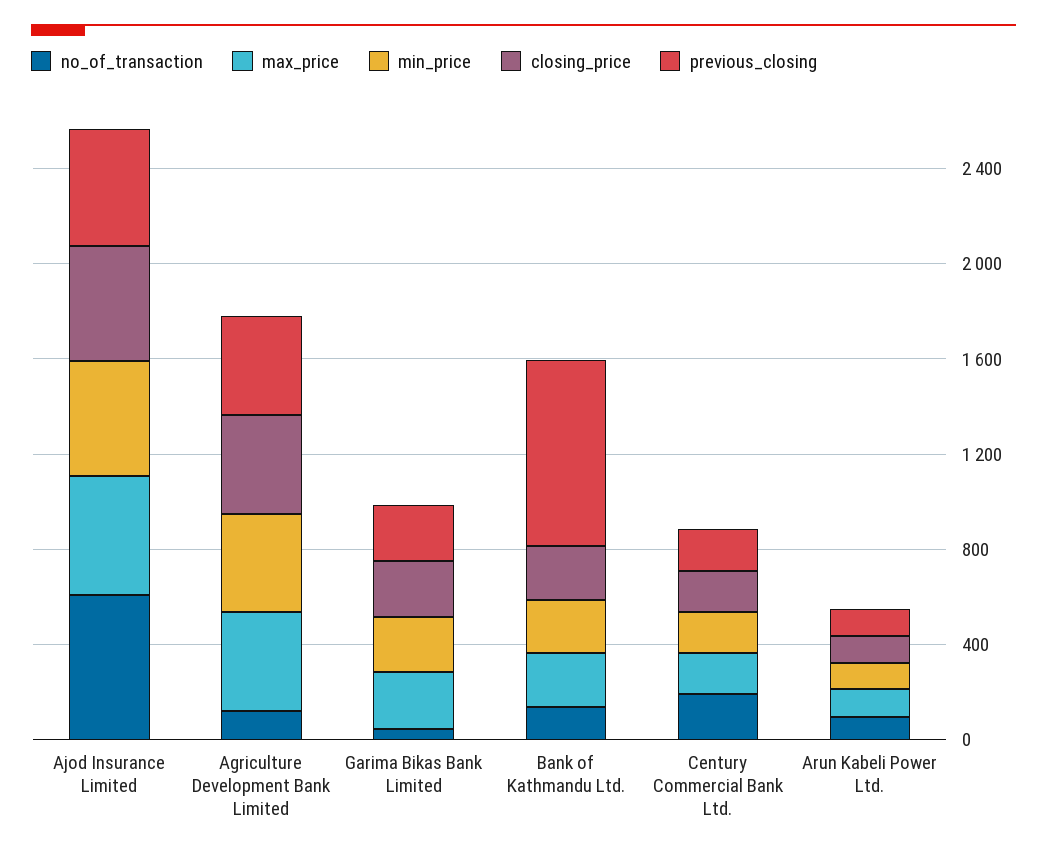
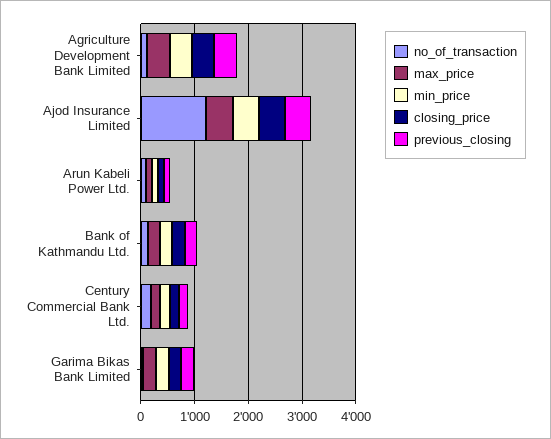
  {
    "no_of_transaction": {
-     "Ajod Insurance Limited": 600,
+     "Ajod Insurance Limited": 1200,
      "Agriculture Development Bank Limited": 100,
      "Garima Bikas Bank Limited": 0,
      "Bank of Kathmandu Ltd.": 100,
      "Century Commercial Bank Ltd.": 200,
      "Arun Kabeli Power Ltd.": 100
    },
    "max_price": {
      "Ajod Insurance Limited": 500,
      "Agriculture Development Bank Limited": 400,
      "Garima Bikas Bank Limited": 200,
      "Bank of Kathmandu Ltd.": 200,
      "Century Commercial Bank Ltd.": 200,
      "Arun Kabeli Power Ltd.": 100
    },
    "min_price": {
      "Ajod Insurance Limited": 500,
      "Agriculture Development Bank Limited": 400,
      "Garima Bikas Bank Limited": 200,
      "Bank of Kathmandu Ltd.": 200,
      "Century Commercial Bank Ltd.": 200,
      "Arun Kabeli Power Ltd.": 100
    },
    "closing_price": {
      "Ajod Insurance Limited": 500,
      "Agriculture Development Bank Limited": 400,
      "Garima Bikas Bank Limited": 200,
      "Bank of Kathmandu Ltd.": 200,
      "Century Commercial Bank Ltd.": 200,
      "Arun Kabeli Power Ltd.": 100
    },
    "previous_closing": {
      "Ajod Insurance Limited": 500,
      "Agriculture Development Bank Limited": 400,
      "Garima Bikas Bank Limited": 200,
-     "Bank of Kathmandu Ltd.": 800,
+     "Bank of Kathmandu Ltd.": 200,
      "Century Commercial Bank Ltd.": 200,
      "Arun Kabeli Power Ltd.": 100
    }
  }

